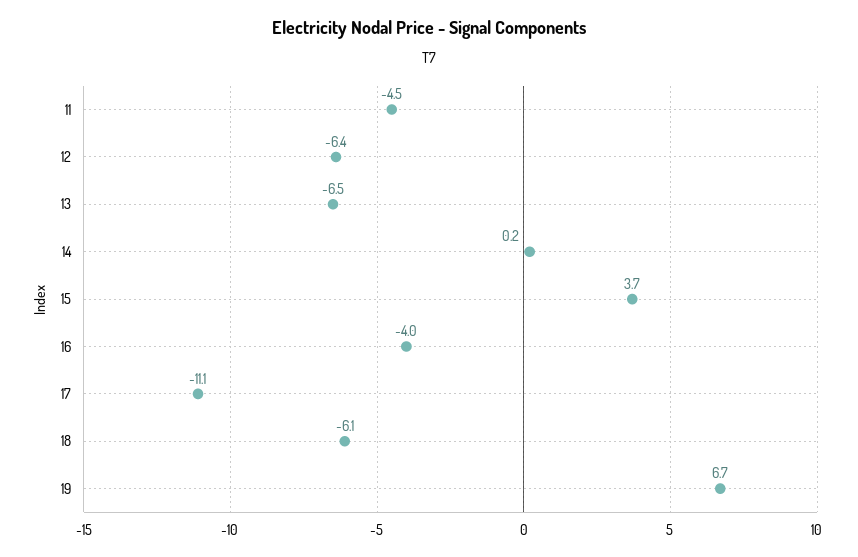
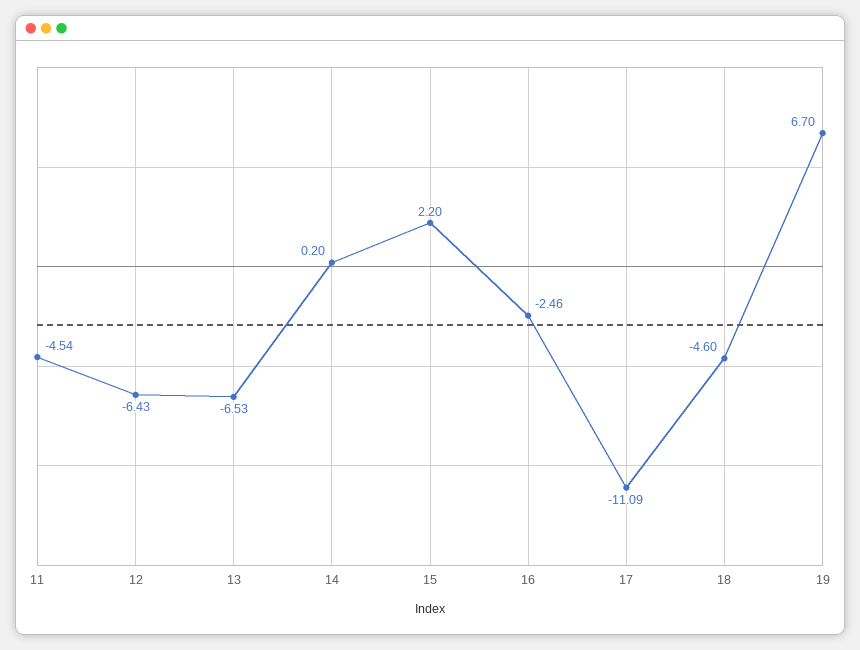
  {
    "11": -4.54,
    "12": -6.43,
    "13": -6.53,
    "14": 0.2,
-   "15": 3.7,
+   "15": 2.2,
-   "16": -4,
+   "16": -2.46,
    "17": -11.09,
-   "18": -6.1,
+   "18": -4.6,
    "19": 6.7
  }

